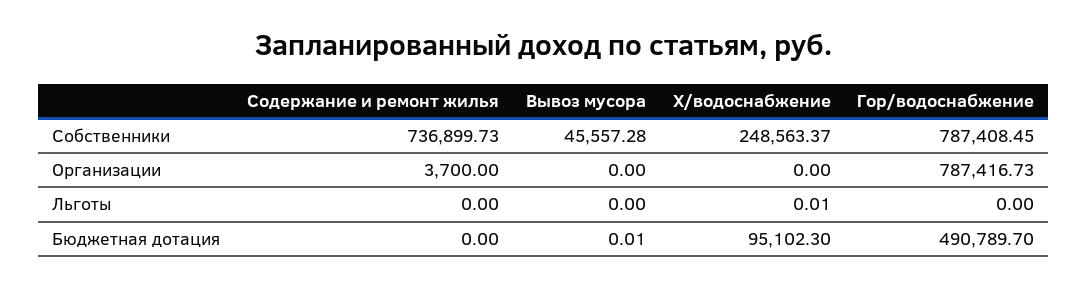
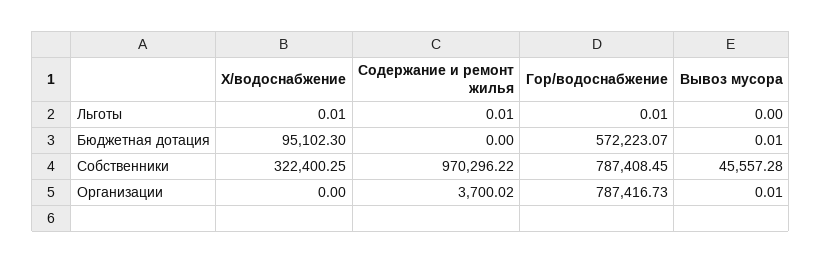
  {
    "Содержание и ремонт жилья": {
-     "Собственники": 736899.73,
+     "Собственники": 970296.22,
-     "Организации": 3700,
+     "Организации": 3700.02,
-     "Льготы": 0,
+     "Льготы": 0.01,
      "Бюджетная дотация": 0
    },
    "Вывоз мусора": {
      "Собственники": 45557.28,
-     "Организации": 0,
+     "Организации": 0.01,
      "Льготы": 0,
      "Бюджетная дотация": 0.01
    },
    "Х/водоснабжение": {
-     "Собственники": 248563.37,
+     "Собственники": 322400.25,
      "Организации": 0,
      "Льготы": 0.01,
      "Бюджетная дотация": 95102.3
    },
    "Гор/водоснабжение": {
      "Собственники": 787408.45,
      "Организации": 787416.73,
-     "Льготы": 0,
+     "Льготы": 0.01,
-     "Бюджетная дотация": 490789.7
+     "Бюджетная дотация": 572223.07
    }
  }

